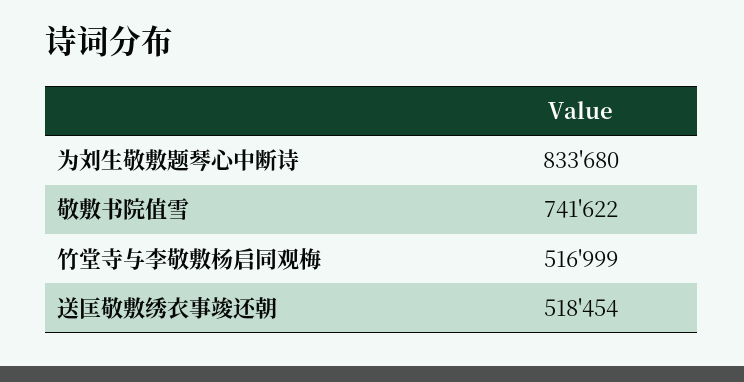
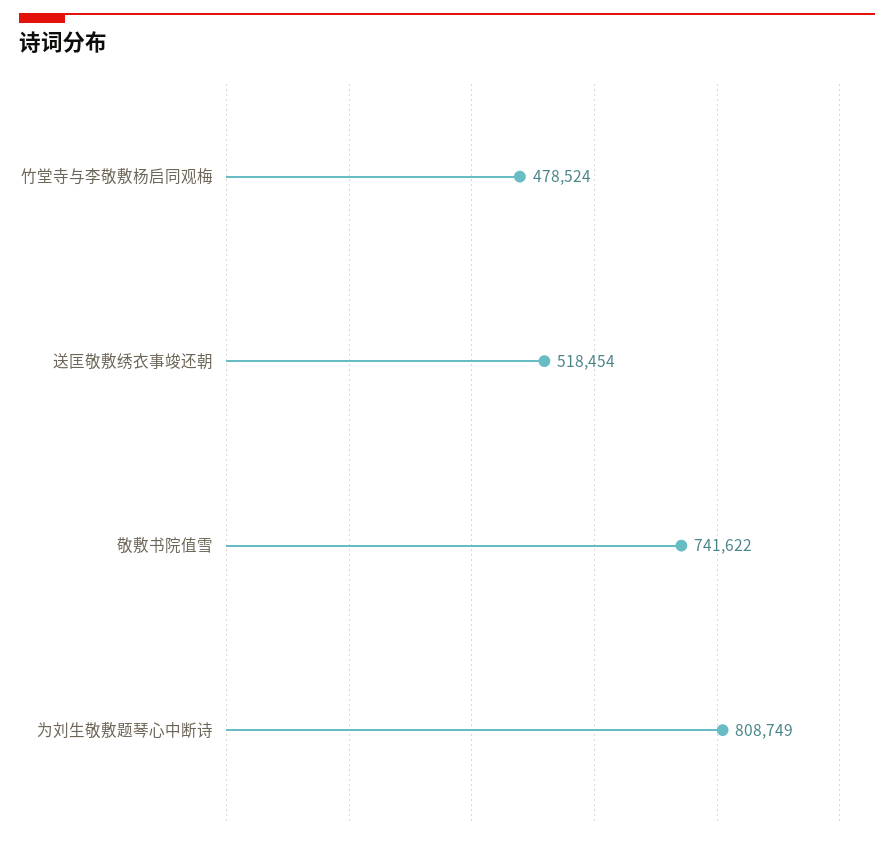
  {
-   "为刘生敬敷题琴心中断诗": 833680,
+   "为刘生敬敷题琴心中断诗": 808749,
    "敬敷书院值雪": 741622,
-   "竹堂寺与李敬敷杨启同观梅": 516999,
+   "竹堂寺与李敬敷杨启同观梅": 478524,
    "送匡敬敷绣衣事竣还朝": 518454
  }

